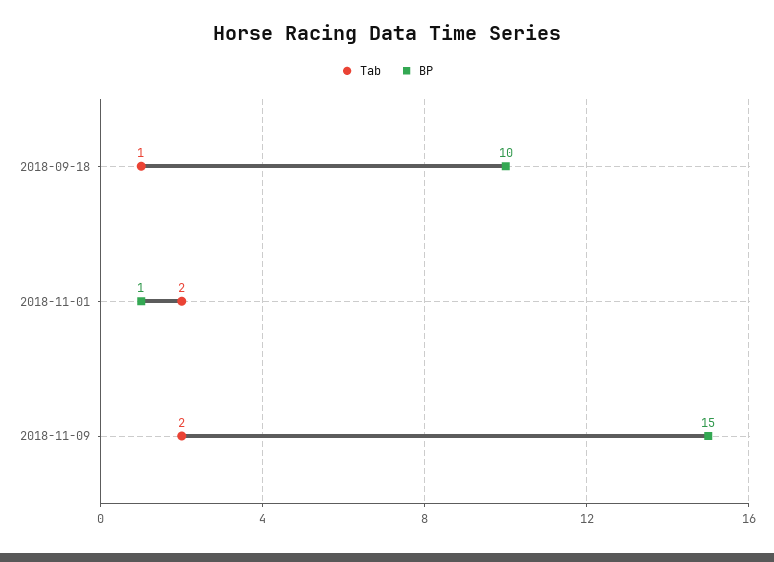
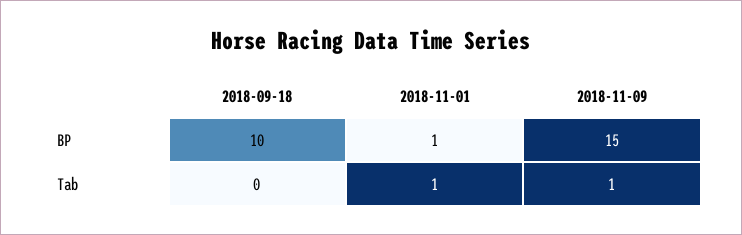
  {
    "Tab": {
-     "2018-09-18": 1,
+     "2018-09-18": 0,
-     "2018-11-01": 2,
+     "2018-11-01": 1,
-     "2018-11-09": 2
+     "2018-11-09": 1
    },
    "BP": {
      "2018-09-18": 10,
      "2018-11-01": 1,
      "2018-11-09": 15
    }
  }

